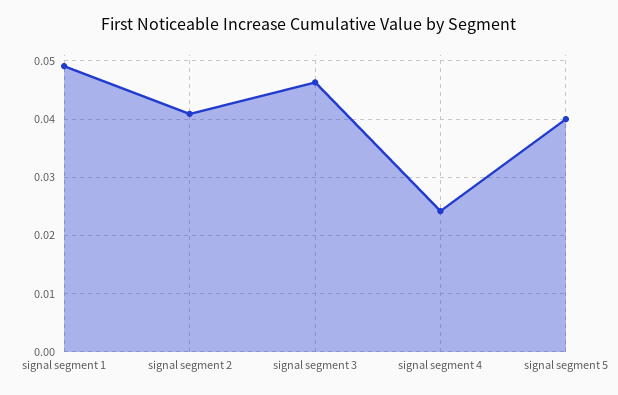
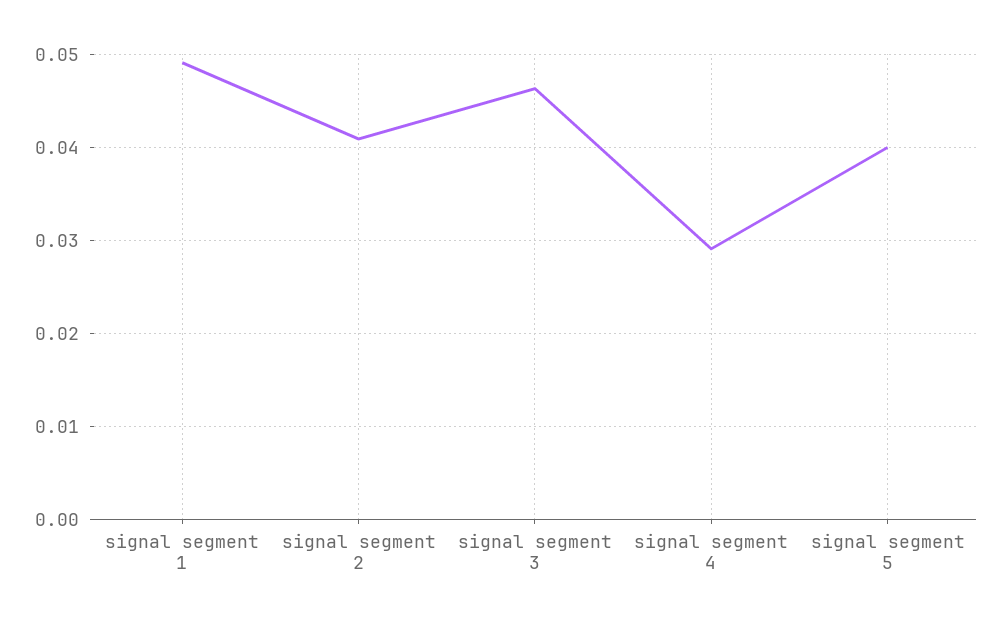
  {
    "signal segment 1": 0.049,
    "signal segment 2": 0.041,
    "signal segment 3": 0.046,
-   "signal segment 4": 0.024,
+   "signal segment 4": 0.029,
    "signal segment 5": 0.04
  }

